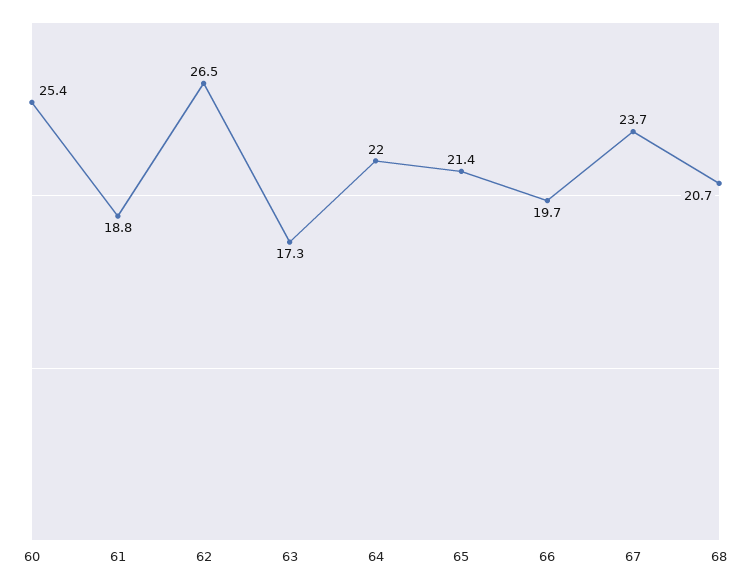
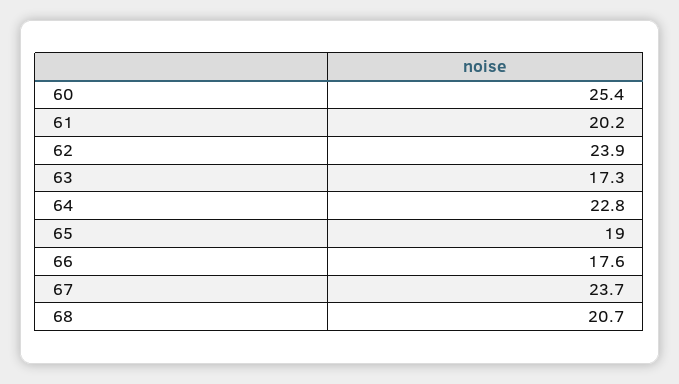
  {
    "60": 25.4,
-   "61": 18.8,
+   "61": 20.2,
-   "62": 26.5,
+   "62": 23.9,
    "63": 17.3,
-   "64": 22,
+   "64": 22.8,
-   "65": 21.4,
+   "65": 19,
-   "66": 19.7,
+   "66": 17.6,
    "67": 23.7,
    "68": 20.7
  }

